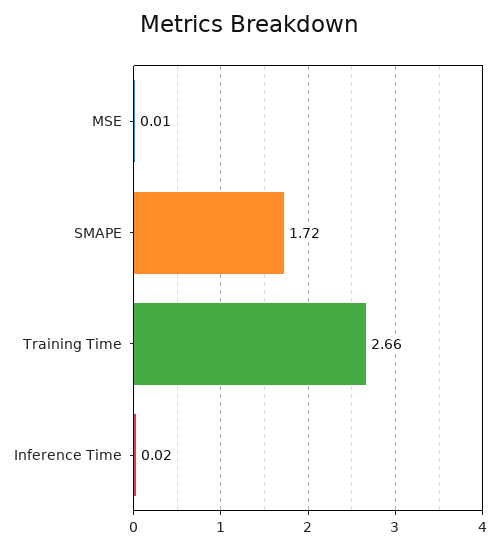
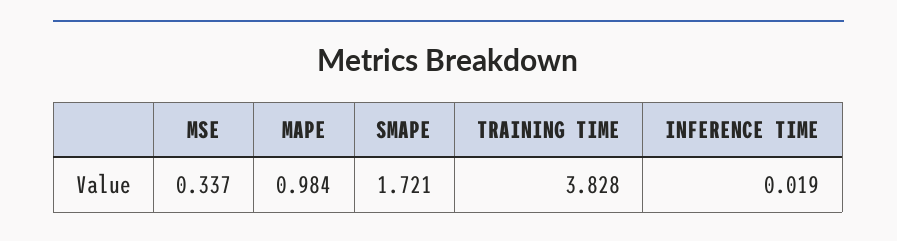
  {
-   "MSE": 0.01,
+   "MSE": 0.337,
    "SMAPE": 1.721,
-   "Training Time": 2.66,
+   "Training Time": 3.828,
-   "Inference Time": 0.019
+   "Inference Time": 0.019,
+   "MAPE": 0.984
  }

